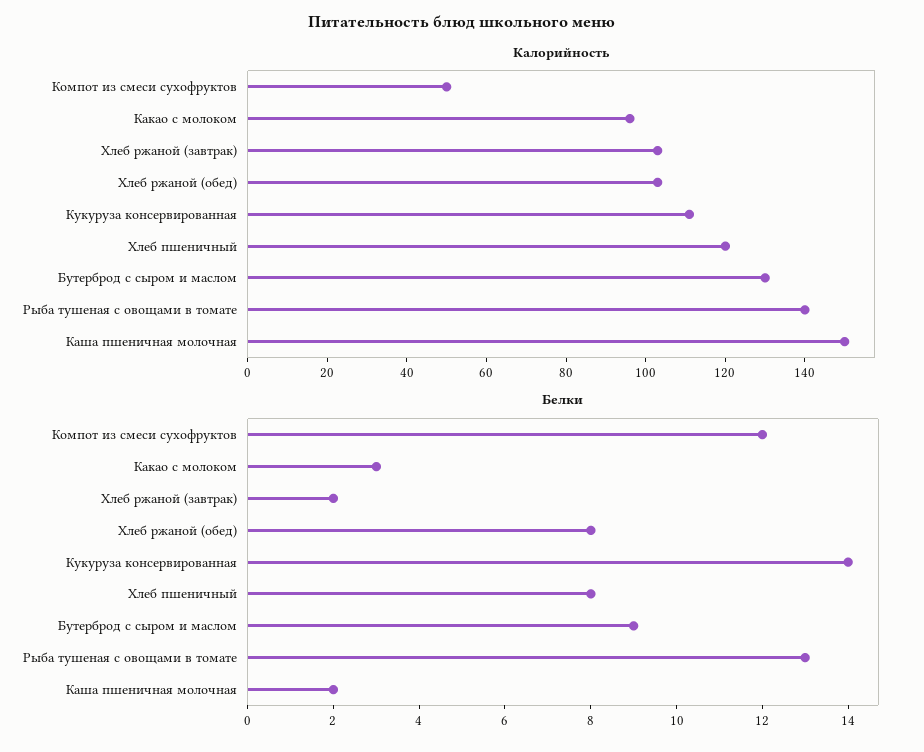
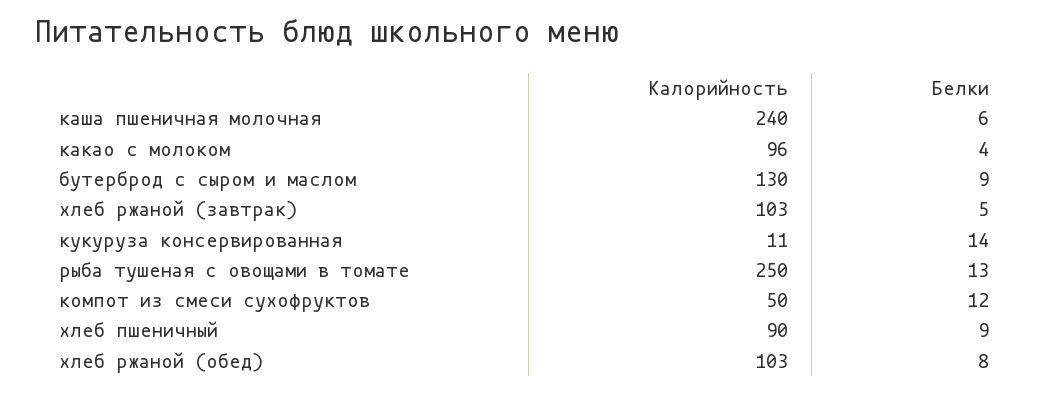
  {
    "Калорийность": {
      "Компот из смеси сухофруктов": 50,
      "Какао с молоком": 96,
      "Хлеб ржаной (завтрак)": 103,
      "Хлеб ржаной (обед)": 103,
-     "Кукуруза консервированная": 110,
+     "Кукуруза консервированная": 11,
-     "Хлеб пшеничный": 120,
+     "Хлеб пшеничный": 90,
      "Бутерброд с сыром и маслом": 130,
-     "Рыба тушеная с овощами в томате": 140,
+     "Рыба тушеная с овощами в томате": 250,
-     "Каша пшеничная молочная": 150
+     "Каша пшеничная молочная": 240
    },
    "Белки": {
      "Компот из смеси сухофруктов": 12,
-     "Какао с молоком": 3,
+     "Какао с молоком": 4,
-     "Хлеб ржаной (завтрак)": 2,
+     "Хлеб ржаной (завтрак)": 5,
      "Хлеб ржаной (обед)": 8,
      "Кукуруза консервированная": 14,
-     "Хлеб пшеничный": 8,
+     "Хлеб пшеничный": 9,
      "Бутерброд с сыром и маслом": 9,
      "Рыба тушеная с овощами в томате": 13,
-     "Каша пшеничная молочная": 2
+     "Каша пшеничная молочная": 6
    }
  }

